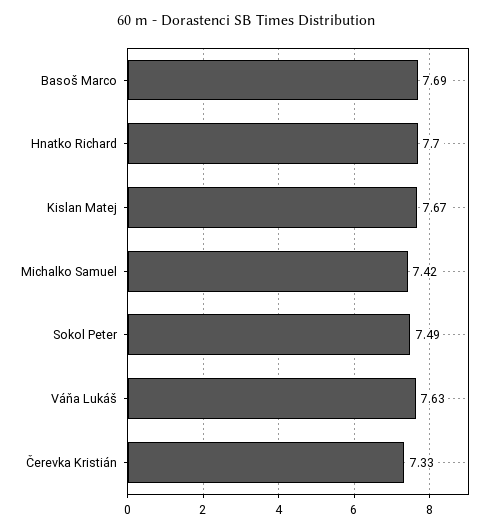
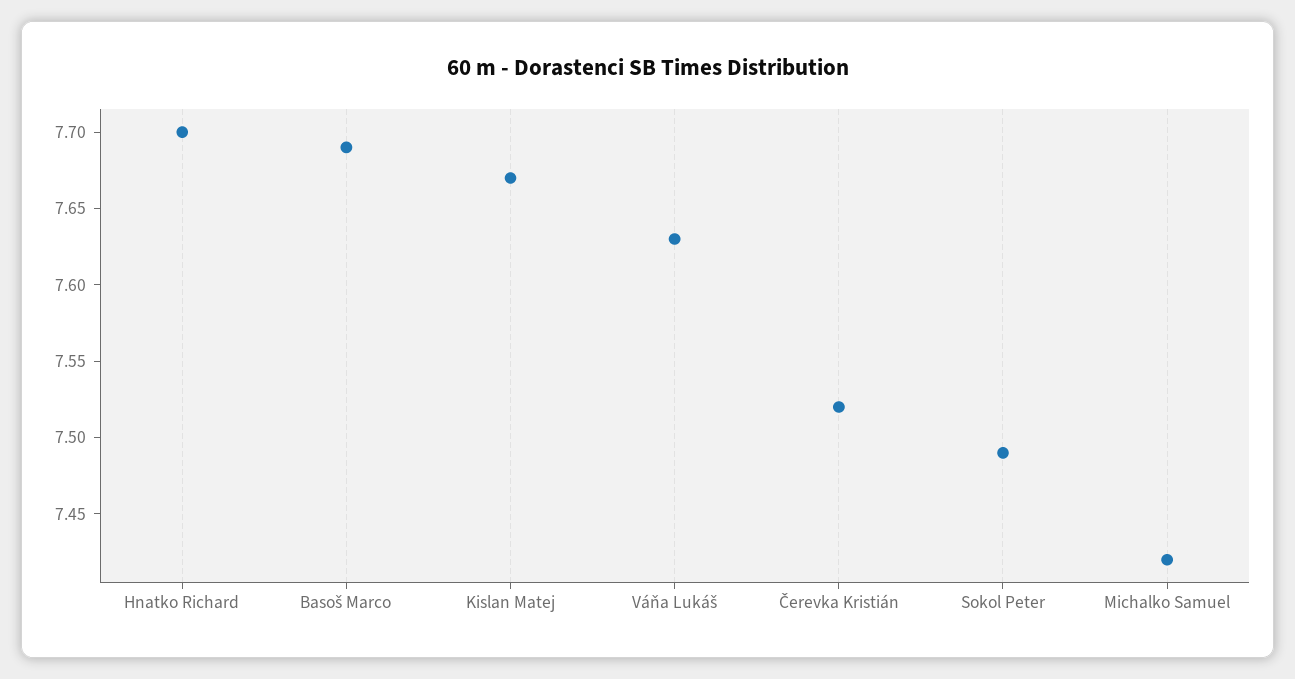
  {
    "Basoš Marco": 7.69,
    "Hnatko Richard": 7.7,
    "Kislan Matej": 7.67,
    "Michalko Samuel": 7.42,
    "Sokol Peter": 7.49,
    "Váňa Lukáš": 7.63,
-   "Čerevka Kristián": 7.33
+   "Čerevka Kristián": 7.52
  }

